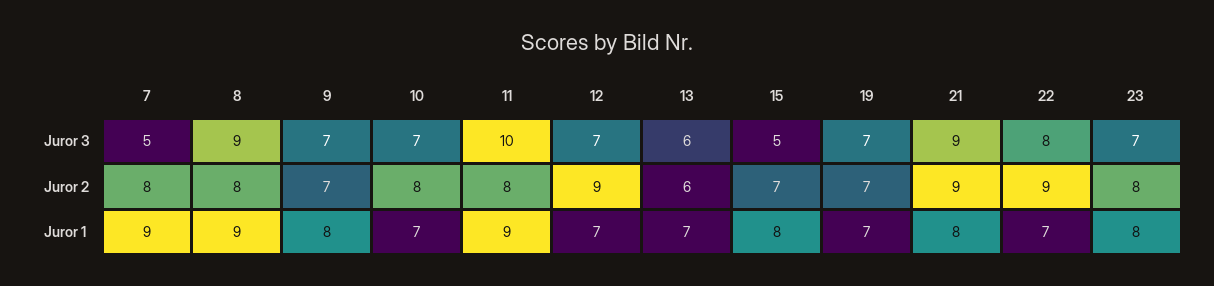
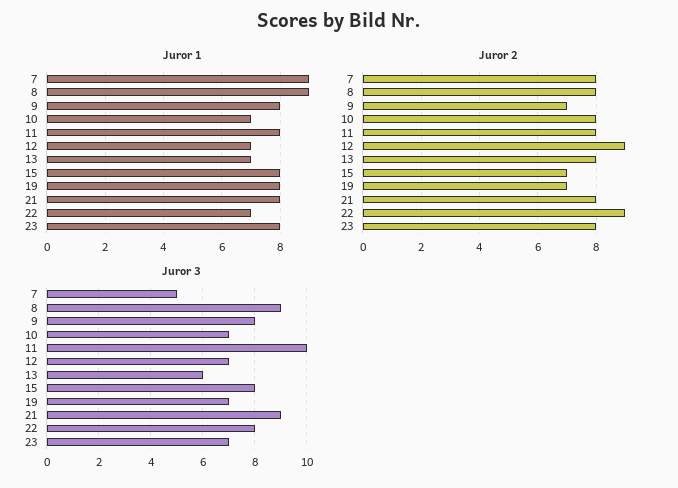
  {
    "Juror 3": {
      "7": 5,
      "8": 9,
-     "9": 7,
+     "9": 8,
      "10": 7,
      "11": 10,
      "12": 7,
      "13": 6,
-     "15": 5,
+     "15": 8,
      "19": 7,
      "21": 9,
      "22": 8,
      "23": 7
    },
    "Juror 2": {
      "7": 8,
      "8": 8,
      "9": 7,
      "10": 8,
      "11": 8,
      "12": 9,
-     "13": 6,
+     "13": 8,
      "15": 7,
      "19": 7,
-     "21": 9,
+     "21": 8,
      "22": 9,
      "23": 8
    },
    "Juror 1": {
      "7": 9,
      "8": 9,
      "9": 8,
      "10": 7,
-     "11": 9,
+     "11": 8,
      "12": 7,
      "13": 7,
      "15": 8,
-     "19": 7,
+     "19": 8,
      "21": 8,
      "22": 7,
      "23": 8
    }
  }

